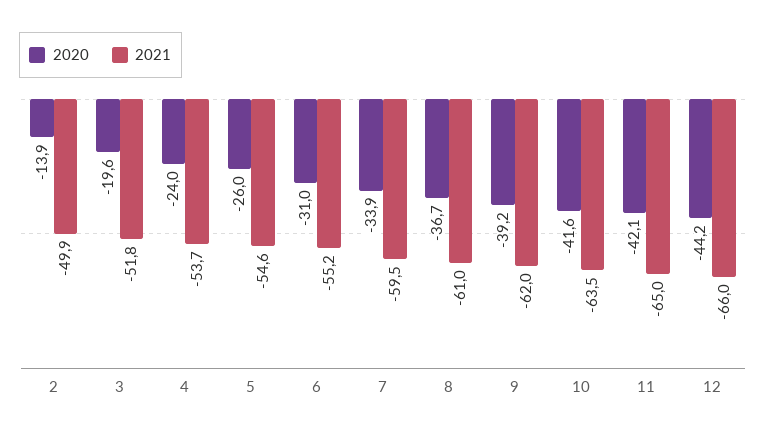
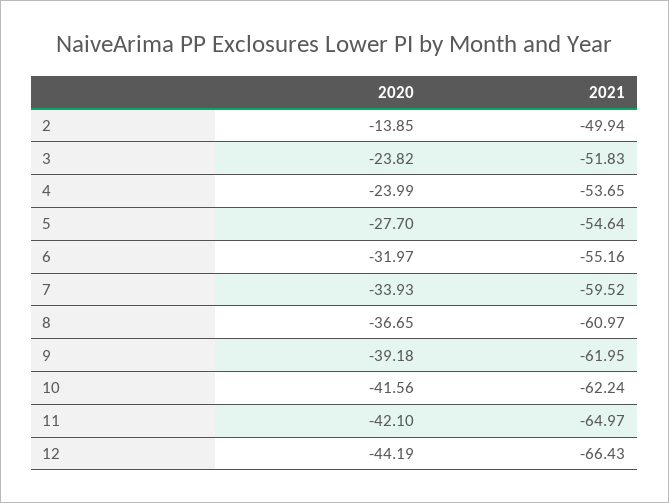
  {
    "2020": {
      "2": -13.85,
-     "3": -19.6,
+     "3": -23.82,
      "4": -23.99,
-     "5": -26,
+     "5": -27.7,
-     "6": -31,
+     "6": -31.97,
      "7": -33.93,
      "8": -36.65,
      "9": -39.18,
      "10": -41.56,
      "11": -42.1,
      "12": -44.19
    },
    "2021": {
      "2": -49.94,
      "3": -51.83,
      "4": -53.65,
      "5": -54.64,
      "6": -55.16,
      "7": -59.52,
      "8": -60.97,
      "9": -61.95,
-     "10": -63.5,
+     "10": -62.24,
      "11": -64.97,
-     "12": -66
+     "12": -66.43
    }
  }

